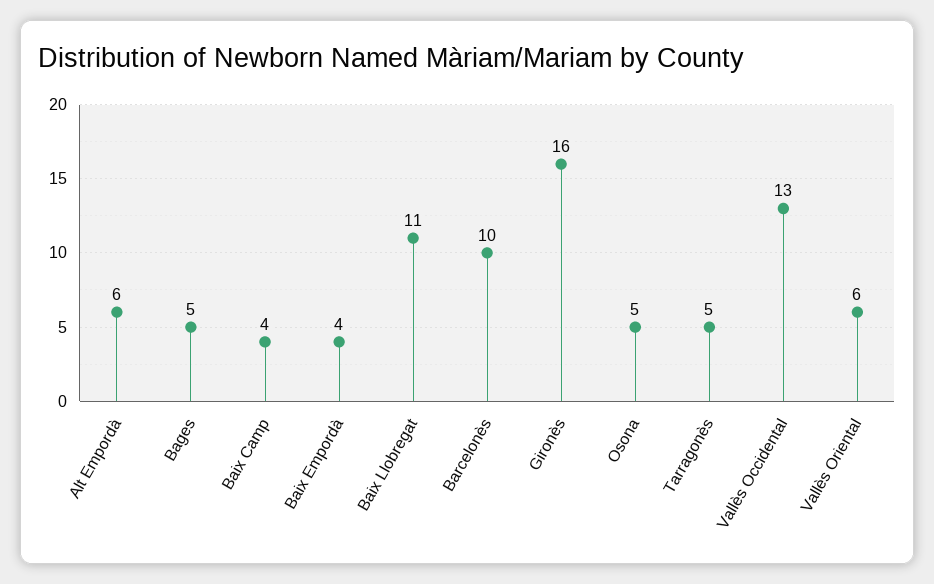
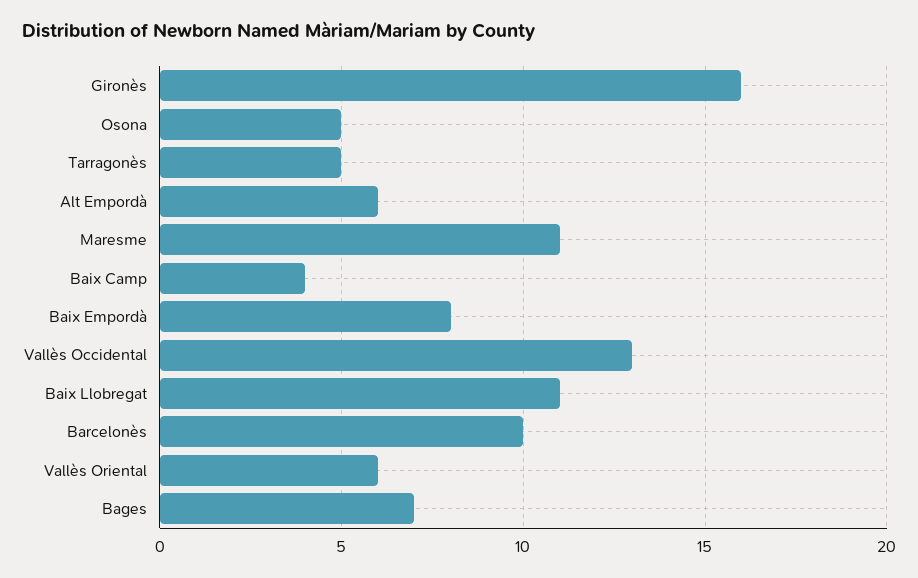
  {
    "Alt Empordà": 6,
-   "Bages": 5,
+   "Bages": 7,
    "Baix Camp": 4,
-   "Baix Empordà": 4,
+   "Baix Empordà": 8,
    "Baix Llobregat": 11,
    "Barcelonès": 10,
    "Gironès": 16,
    "Osona": 5,
    "Tarragonès": 5,
    "Vallès Occidental": 13,
-   "Vallès Oriental": 6
+   "Vallès Oriental": 6,
+   "Maresme": 11
  }

